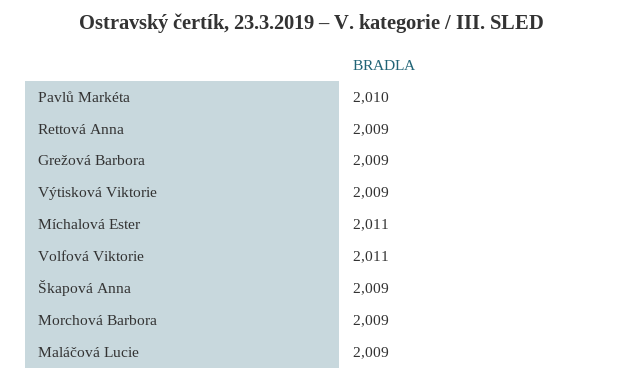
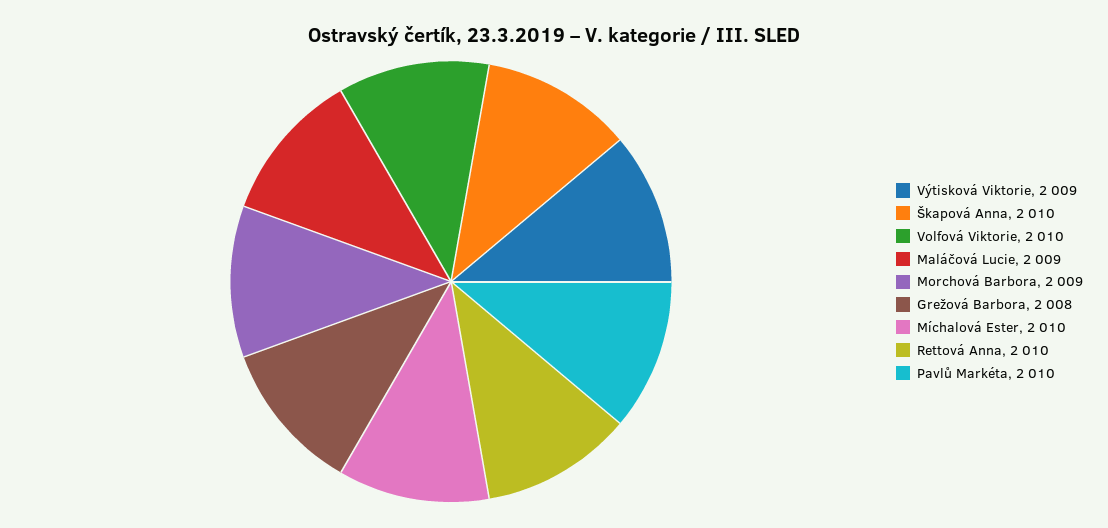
  {
    "Pavlů Markéta": 2010,
-   "Rettová Anna": 2009,
+   "Rettová Anna": 2010,
-   "Grežová Barbora": 2009,
+   "Grežová Barbora": 2008,
    "Výtisková Viktorie": 2009,
-   "Míchalová Ester": 2011,
+   "Míchalová Ester": 2010,
-   "Volfová Viktorie": 2011,
+   "Volfová Viktorie": 2010,
-   "Škapová Anna": 2009,
+   "Škapová Anna": 2010,
    "Morchová Barbora": 2009,
    "Maláčová Lucie": 2009
  }

